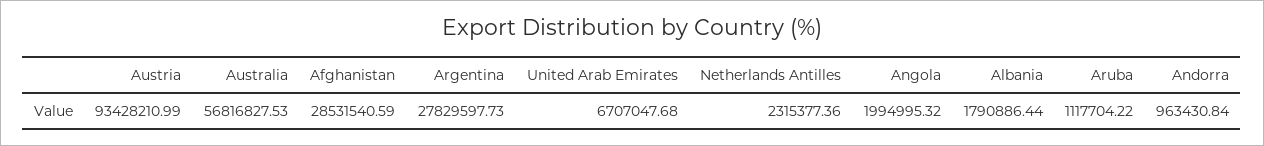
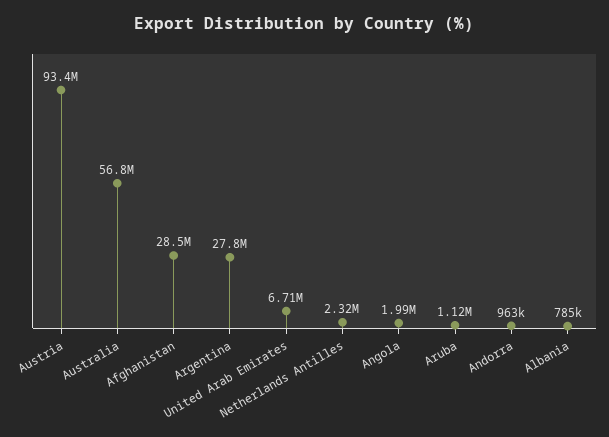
  {
    "Austria": 93428210.99,
    "Australia": 56816827.53,
    "Afghanistan": 28531540.59,
    "Argentina": 27829597.73,
    "United Arab Emirates": 6707047.68,
    "Netherlands Antilles": 2315377.36,
    "Angola": 1994995.32,
-   "Albania": 1790886.44,
+   "Albania": 785000,
    "Aruba": 1117704.22,
    "Andorra": 963430.84
  }

